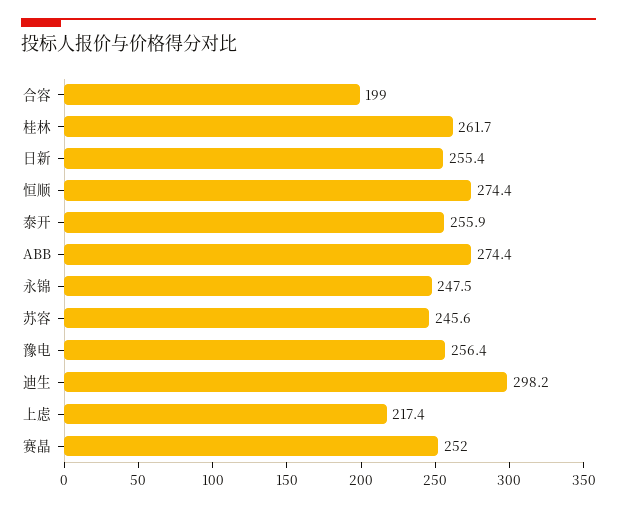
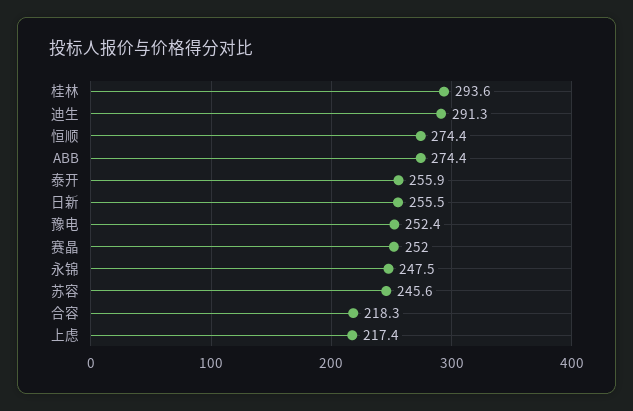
  {
-   "合容": 199,
+   "合容": 218.3,
-   "桂林": 261.7,
+   "桂林": 293.6,
-   "日新": 255.4,
+   "日新": 255.5,
    "恒顺": 274.4,
    "泰开": 255.9,
    "ABB": 274.4,
    "永锦": 247.5,
    "苏容": 245.6,
-   "豫电": 256.4,
+   "豫电": 252.4,
-   "迪生": 298.2,
+   "迪生": 291.3,
    "上虑": 217.4,
    "赛晶": 252
  }

